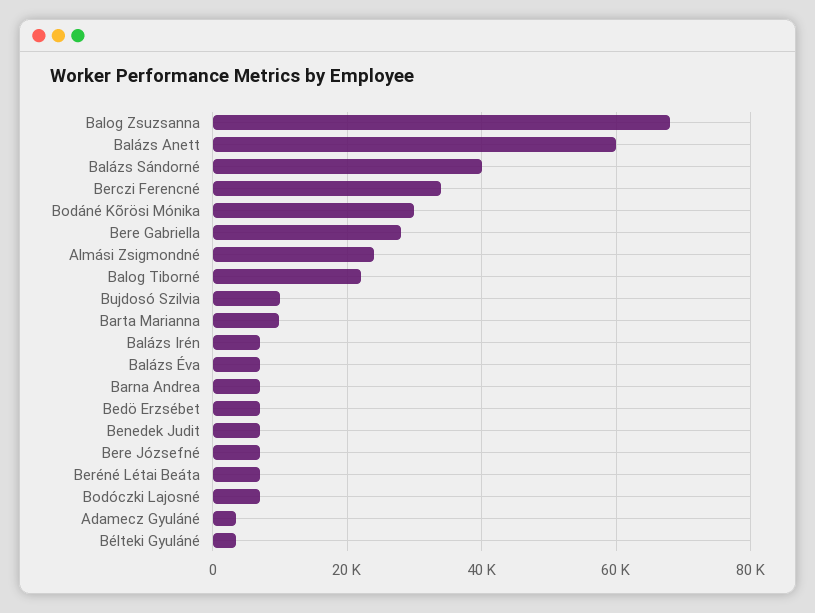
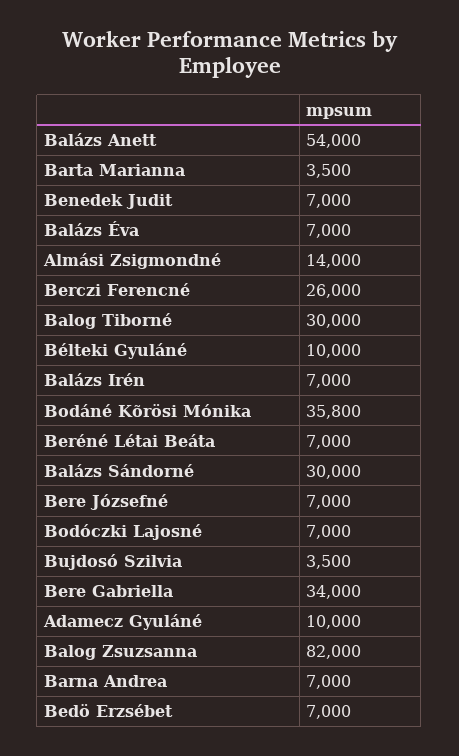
  {
-   "Balog Zsuzsanna": 68000,
+   "Balog Zsuzsanna": 82000,
-   "Balázs Anett": 60000,
+   "Balázs Anett": 54000,
-   "Balázs Sándorné": 40000,
+   "Balázs Sándorné": 30000,
-   "Berczi Ferencné": 34000,
+   "Berczi Ferencné": 26000,
-   "Bodáné Kõrösi Mónika": 30000,
+   "Bodáné Kõrösi Mónika": 35800,
-   "Bere Gabriella": 28000,
+   "Bere Gabriella": 34000,
-   "Almási Zsigmondné": 24000,
+   "Almási Zsigmondné": 14000,
-   "Balog Tiborné": 22000,
+   "Balog Tiborné": 30000,
-   "Bujdosó Szilvia": 10000,
+   "Bujdosó Szilvia": 3500,
-   "Barta Marianna": 10000,
+   "Barta Marianna": 3500,
    "Balázs Irén": 7000,
    "Balázs Éva": 7000,
    "Barna Andrea": 7000,
    "Bedö Erzsébet": 7000,
    "Benedek Judit": 7000,
    "Bere Józsefné": 7000,
    "Beréné Létai Beáta": 7000,
    "Bodóczki Lajosné": 7000,
-   "Adamecz Gyuláné": 4000,
+   "Adamecz Gyuláné": 10000,
-   "Bélteki Gyuláné": 4000
+   "Bélteki Gyuláné": 10000
  }

